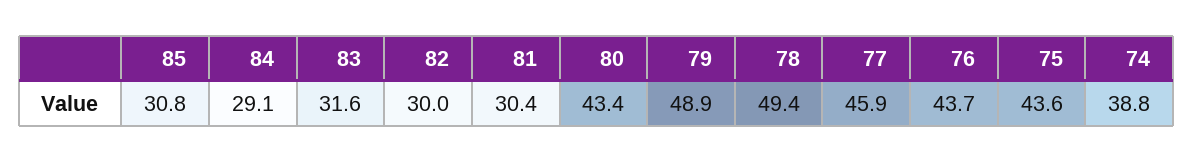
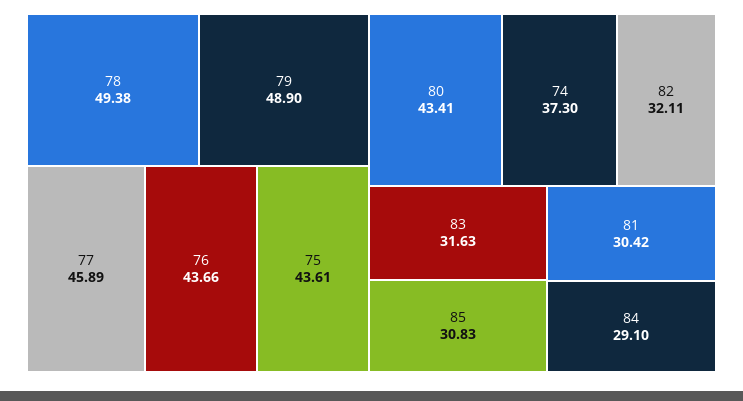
  {
    "85": 30.83,
    "84": 29.1,
    "83": 31.63,
-   "82": 30,
+   "82": 32.11,
    "81": 30.42,
    "80": 43.41,
    "79": 48.9,
    "78": 49.38,
    "77": 45.89,
    "76": 43.66,
    "75": 43.61,
-   "74": 38.8
+   "74": 37.3
  }

